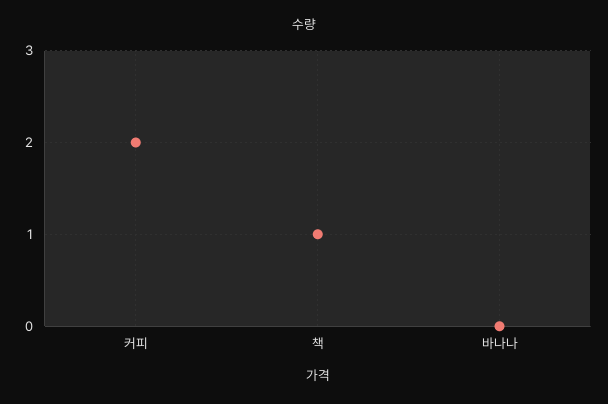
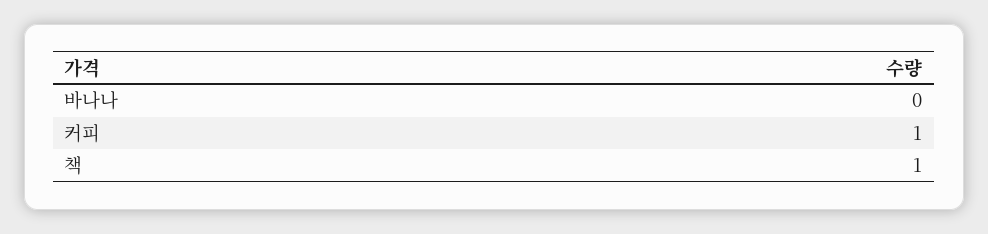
  {
-   "커피": 2,
+   "커피": 1,
    "책": 1,
    "바나나": 0
  }

